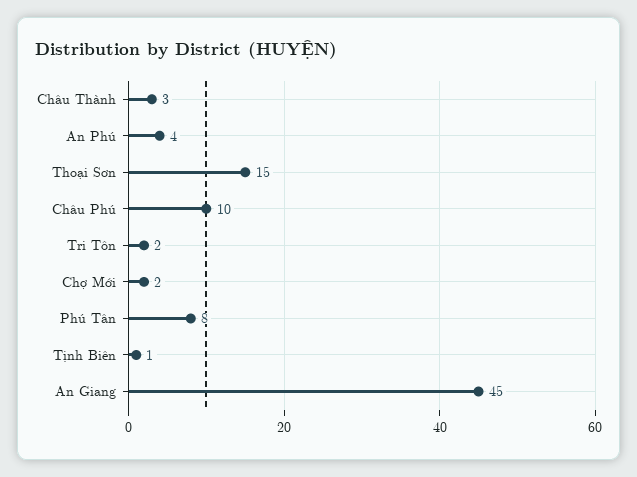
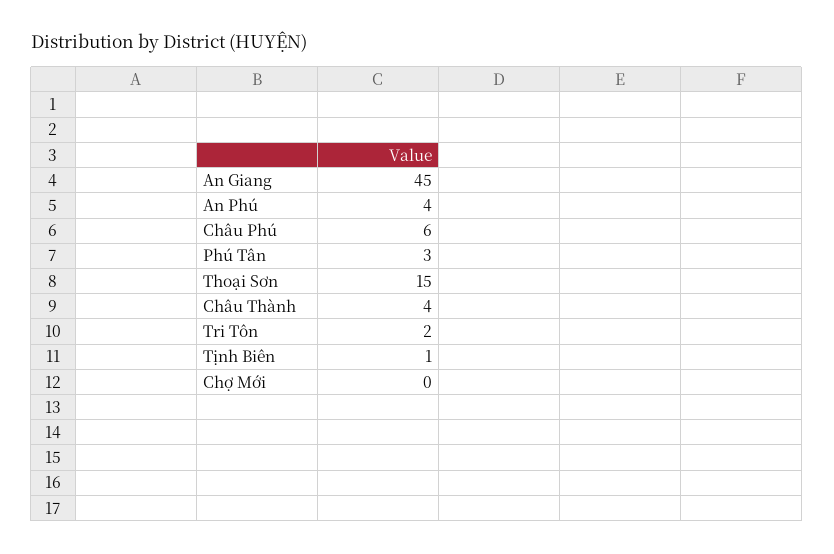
  {
-   "Châu Thành": 3,
+   "Châu Thành": 4,
    "An Phú": 4,
    "Thoại Sơn": 15,
-   "Châu Phú": 10,
+   "Châu Phú": 6,
    "Tri Tôn": 2,
-   "Chợ Mới": 2,
+   "Chợ Mới": 0,
-   "Phú Tân": 8,
+   "Phú Tân": 3,
    "Tịnh Biên": 1,
    "An Giang": 45
  }

